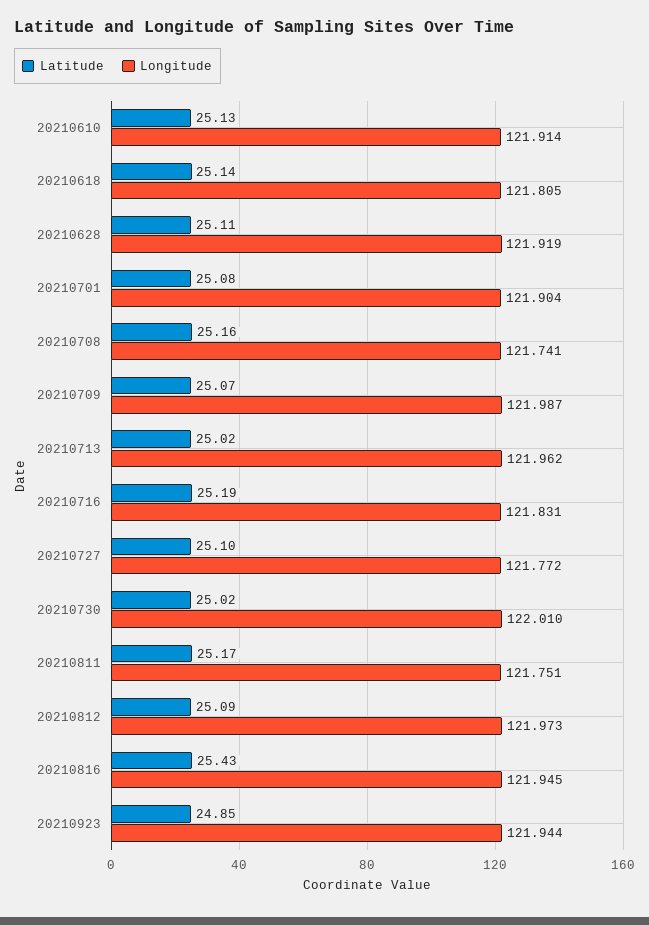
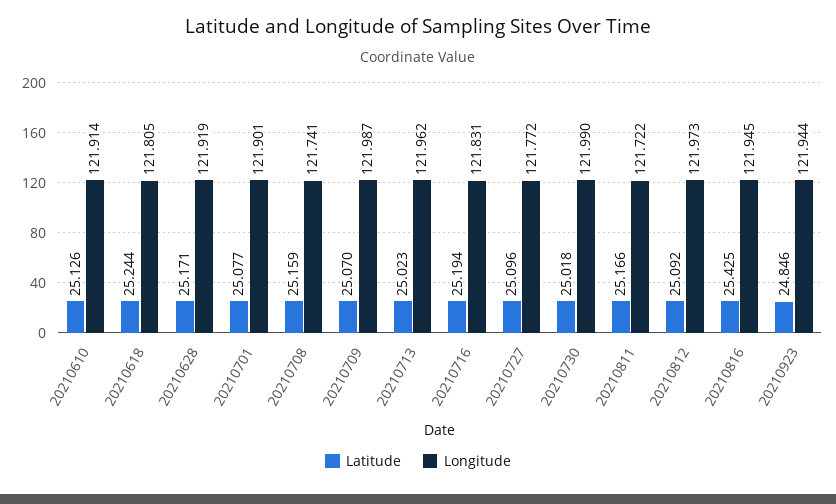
  {
    "Latitude": {
      "20210610": 25.126,
-     "20210618": 25.14,
+     "20210618": 25.244,
-     "20210628": 25.11,
+     "20210628": 25.171,
      "20210701": 25.077,
      "20210708": 25.159,
      "20210709": 25.07,
      "20210713": 25.023,
      "20210716": 25.194,
      "20210727": 25.096,
      "20210730": 25.018,
      "20210811": 25.166,
      "20210812": 25.092,
      "20210816": 25.425,
      "20210923": 24.846
    },
    "Longitude": {
      "20210610": 121.914,
      "20210618": 121.805,
      "20210628": 121.919,
-     "20210701": 121.904,
+     "20210701": 121.901,
      "20210708": 121.741,
      "20210709": 121.987,
      "20210713": 121.962,
      "20210716": 121.831,
      "20210727": 121.772,
-     "20210730": 122.01,
+     "20210730": 121.99,
-     "20210811": 121.751,
+     "20210811": 121.722,
      "20210812": 121.973,
      "20210816": 121.945,
      "20210923": 121.944
    }
  }

